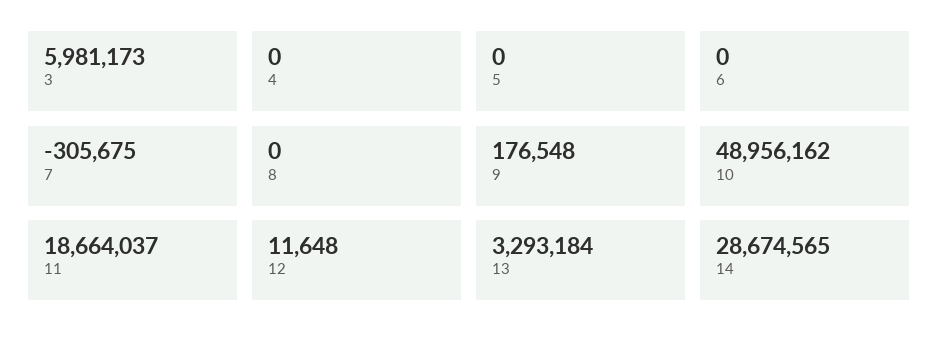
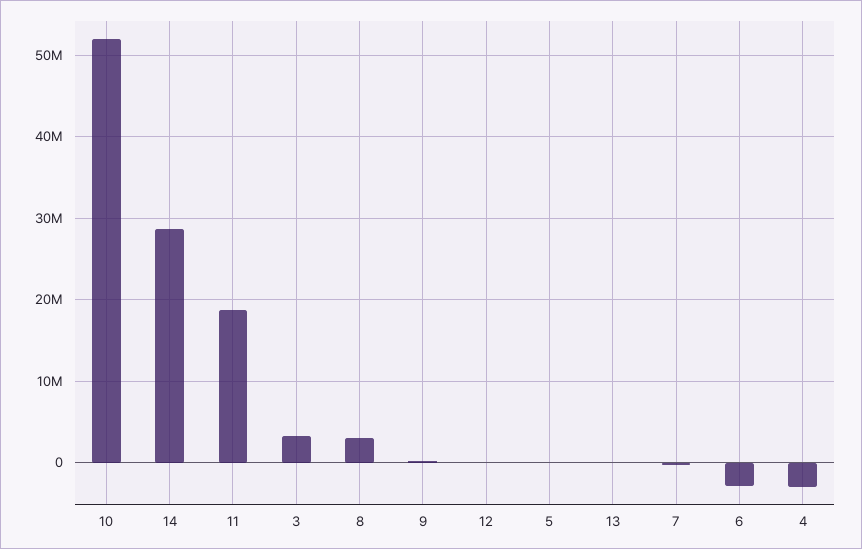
  {
-   "3": 5981173,
+   "3": 3000000,
-   "4": 0,
+   "4": -3000000,
    "5": 0,
-   "6": 0,
+   "6": -3000000,
    "7": -305675,
-   "8": 0,
+   "8": 3000000,
    "9": 176548,
-   "10": 48956162,
+   "10": 52000000,
    "11": 18664037,
    "12": 11648,
-   "13": 3293184,
+   "13": 0,
    "14": 28674565
  }

